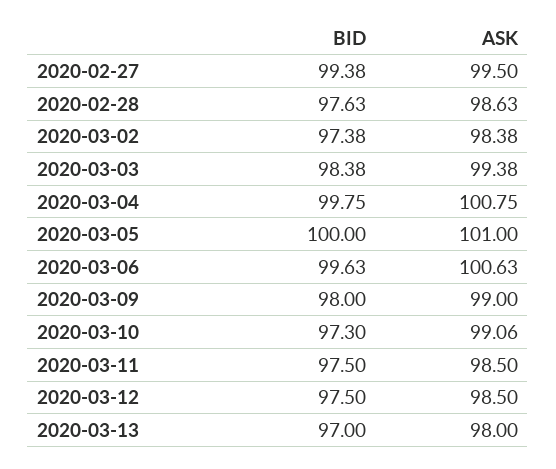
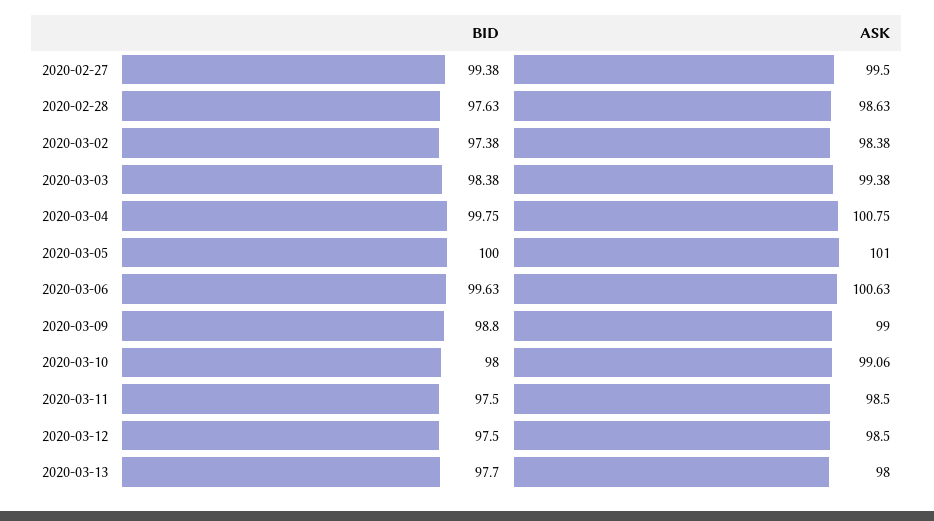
  {
    "BID": {
      "2020-02-27": 99.38,
      "2020-02-28": 97.63,
      "2020-03-02": 97.38,
      "2020-03-03": 98.38,
      "2020-03-04": 99.75,
      "2020-03-05": 100,
      "2020-03-06": 99.63,
-     "2020-03-09": 98,
+     "2020-03-09": 98.8,
-     "2020-03-10": 97.3,
+     "2020-03-10": 98,
      "2020-03-11": 97.5,
      "2020-03-12": 97.5,
-     "2020-03-13": 97
+     "2020-03-13": 97.7
    },
    "ASK": {
      "2020-02-27": 99.5,
      "2020-02-28": 98.63,
      "2020-03-02": 98.38,
      "2020-03-03": 99.38,
      "2020-03-04": 100.75,
      "2020-03-05": 101,
      "2020-03-06": 100.63,
      "2020-03-09": 99,
      "2020-03-10": 99.06,
      "2020-03-11": 98.5,
      "2020-03-12": 98.5,
      "2020-03-13": 98
    }
  }

